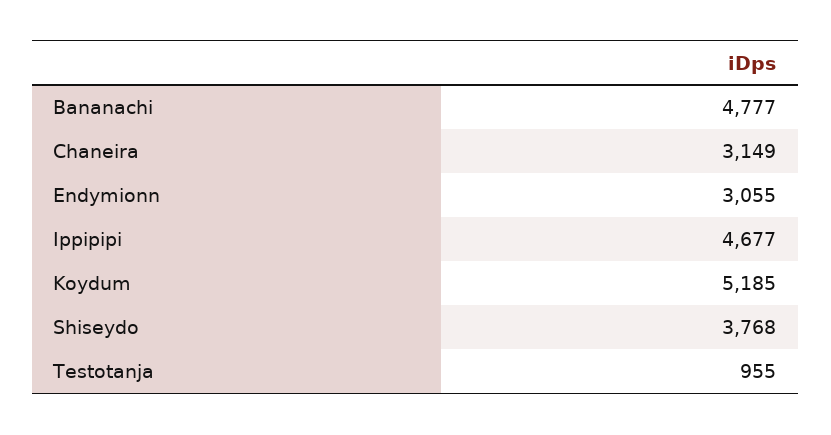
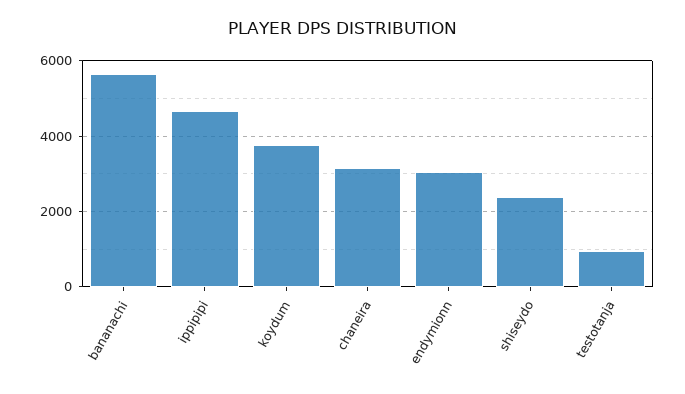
  {
-   "Bananachi": 4777,
+   "Bananachi": 5600,
    "Chaneira": 3149,
    "Endymionn": 3055,
    "Ippipipi": 4677,
-   "Koydum": 5185,
+   "Koydum": 3800,
-   "Shiseydo": 3768,
+   "Shiseydo": 2400,
    "Testotanja": 955
  }

